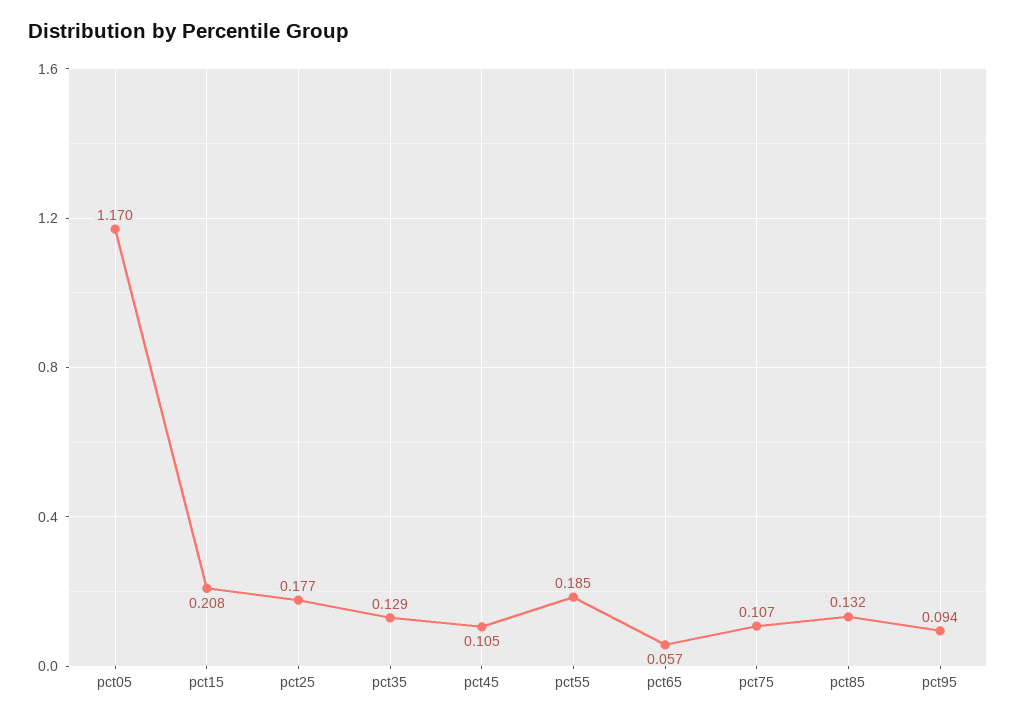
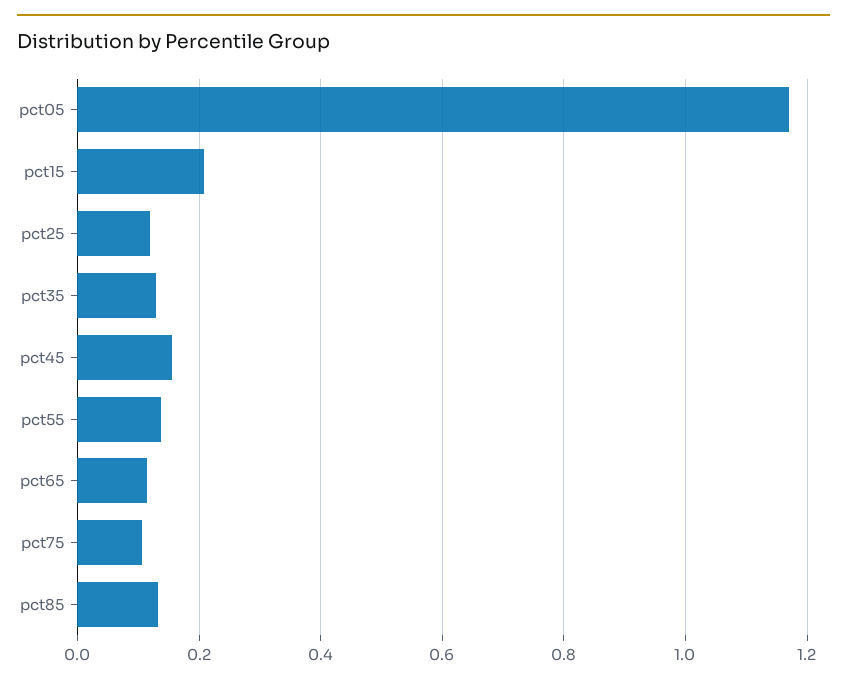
  {
    "pct05": 1.17,
    "pct15": 0.208,
-   "pct25": 0.177,
+   "pct25": 0.12,
    "pct35": 0.129,
-   "pct45": 0.105,
+   "pct45": 0.16,
-   "pct55": 0.185,
+   "pct55": 0.14,
-   "pct65": 0.057,
+   "pct65": 0.12,
    "pct75": 0.107,
-   "pct85": 0.132,
+   "pct85": 0.132
-   "pct95": 0.094
  }

